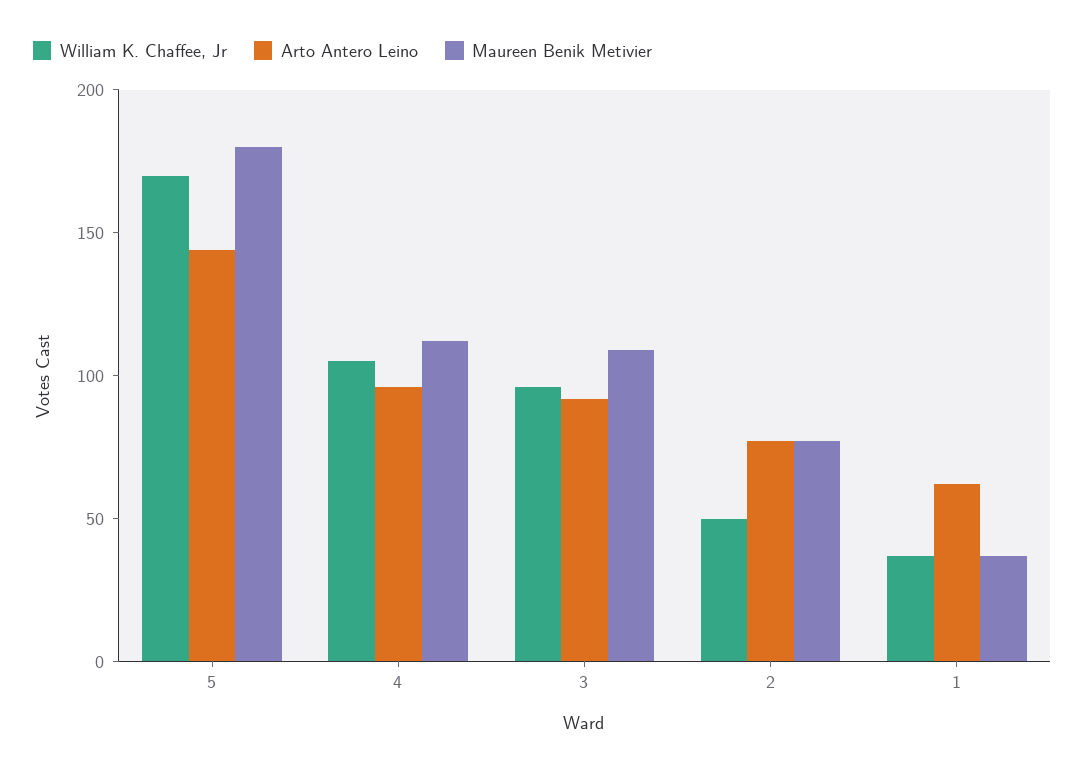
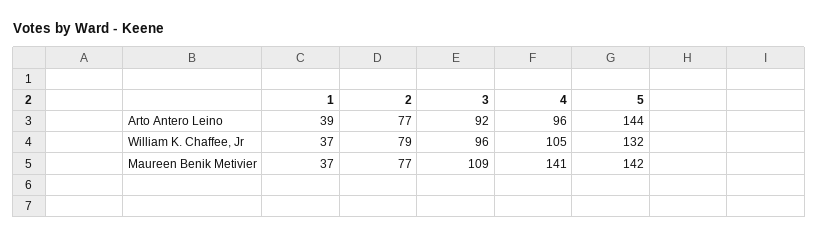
  {
    "William K. Chaffee, Jr": {
-     "5": 170,
+     "5": 132,
      "4": 105,
      "3": 96,
-     "2": 50,
+     "2": 79,
      "1": 37
    },
    "Arto Antero Leino": {
      "5": 144,
      "4": 96,
      "3": 92,
      "2": 77,
-     "1": 60
+     "1": 39
    },
    "Maureen Benik Metivier": {
-     "5": 180,
+     "5": 142,
-     "4": 110,
+     "4": 141,
      "3": 109,
      "2": 77,
      "1": 37
    }
  }

